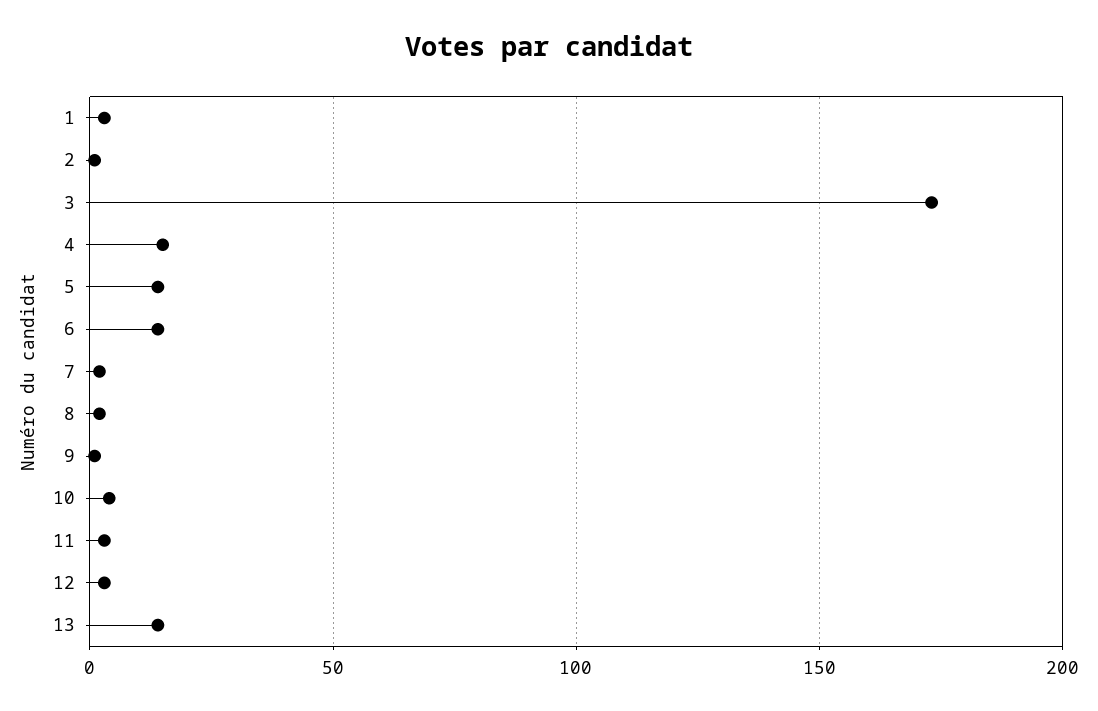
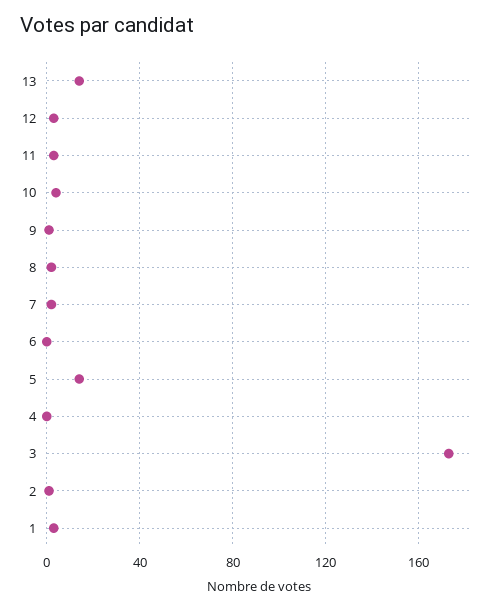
  {
    "1": 5,
    "2": 0,
    "3": 175,
-   "4": 15,
+   "4": 0,
    "5": 15,
-   "6": 15,
+   "6": 0,
    "7": 0,
    "8": 0,
    "9": 0,
    "10": 5,
    "11": 5,
    "12": 5,
    "13": 15
  }

